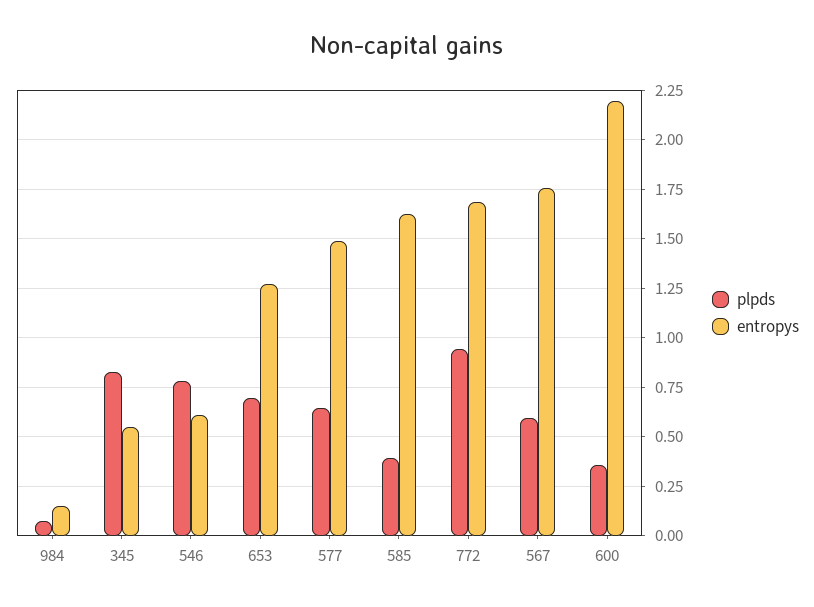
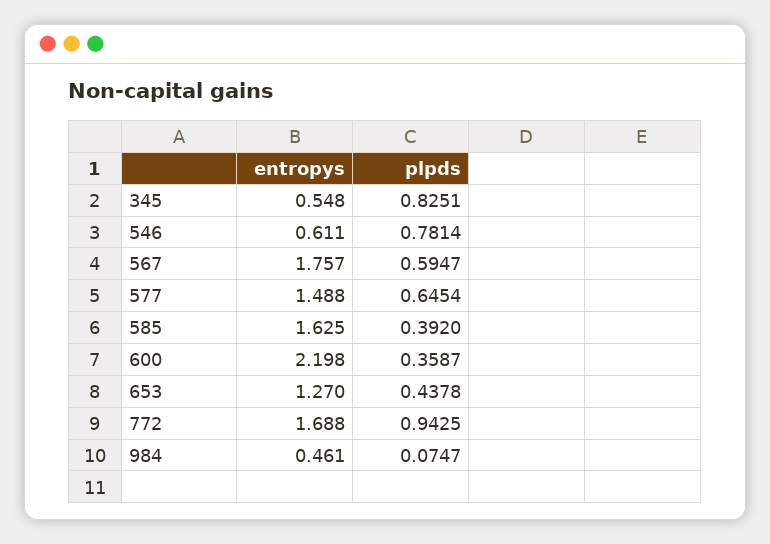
  {
    "plpds": {
      "984": 0.0747,
      "345": 0.8251,
      "546": 0.7814,
-     "653": 0.7,
+     "653": 0.4378,
      "577": 0.6454,
      "585": 0.392,
      "772": 0.9425,
      "567": 0.5947,
      "600": 0.3587
    },
    "entropys": {
-     "984": 0.15,
+     "984": 0.461,
      "345": 0.548,
      "546": 0.611,
      "653": 1.27,
      "577": 1.488,
      "585": 1.625,
      "772": 1.688,
      "567": 1.757,
      "600": 2.198
    }
  }

